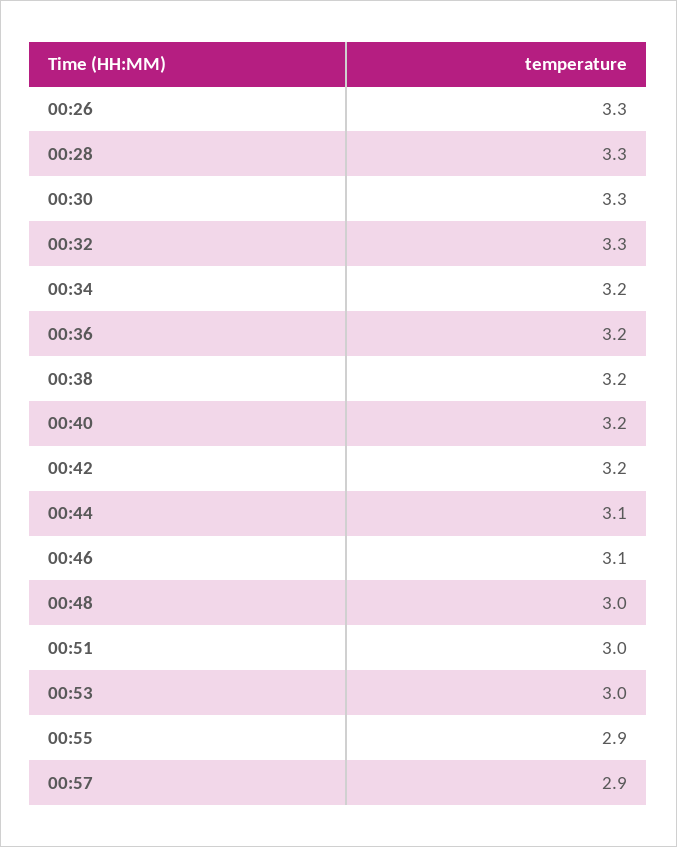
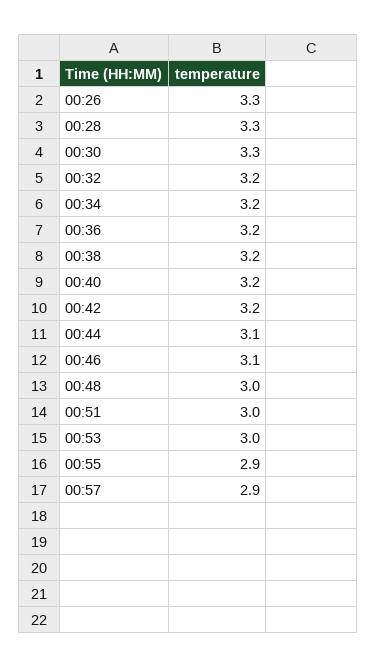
  {
    "00:26": 3.3,
    "00:28": 3.3,
    "00:30": 3.3,
-   "00:32": 3.3,
+   "00:32": 3.2,
    "00:34": 3.2,
    "00:36": 3.2,
    "00:38": 3.2,
    "00:40": 3.2,
    "00:42": 3.2,
    "00:44": 3.1,
    "00:46": 3.1,
    "00:48": 3,
    "00:51": 3,
    "00:53": 3,
    "00:55": 2.9,
    "00:57": 2.9
  }

